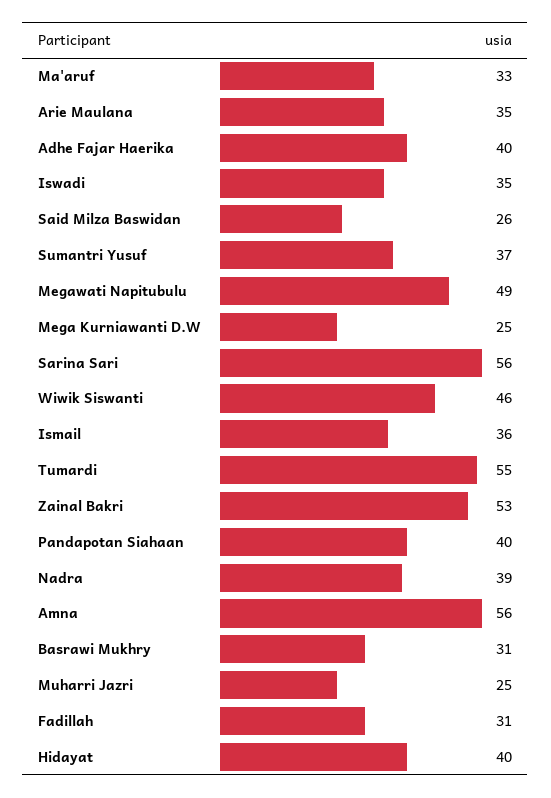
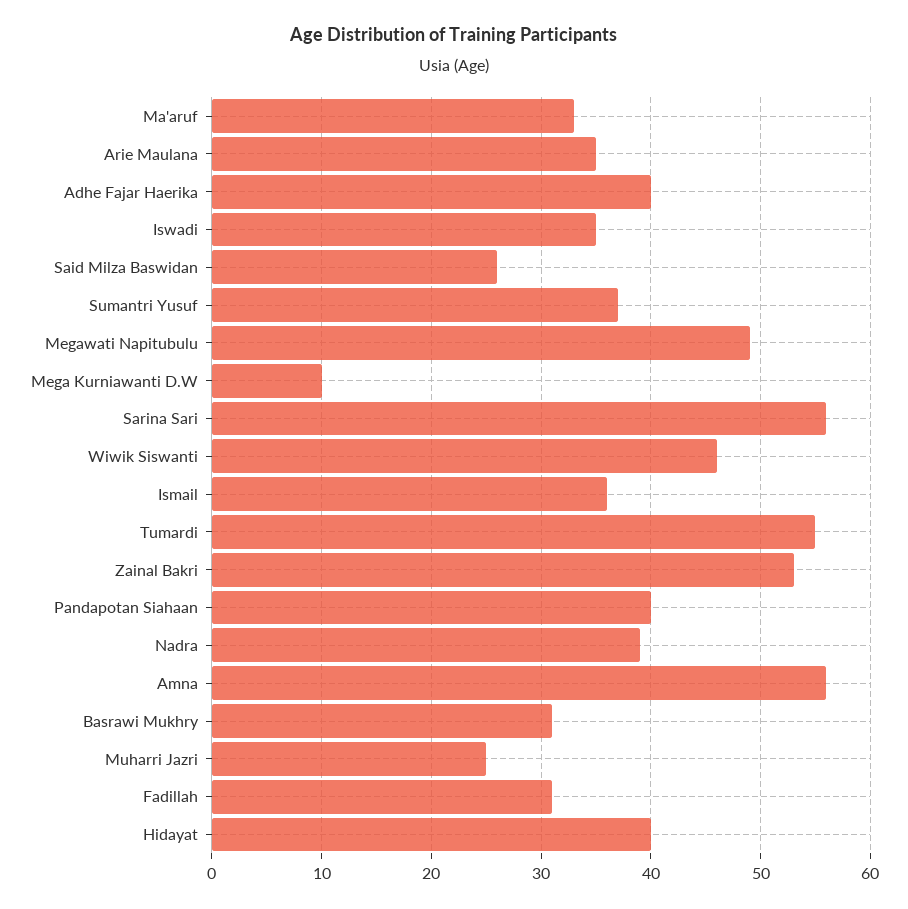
  {
    "Ma'aruf": 33,
    "Arie Maulana": 35,
    "Adhe Fajar Haerika": 40,
    "Iswadi": 35,
    "Said Milza Baswidan": 26,
    "Sumantri Yusuf": 37,
    "Megawati Napitubulu": 49,
-   "Mega Kurniawanti D.W": 25,
+   "Mega Kurniawanti D.W": 10,
    "Sarina Sari": 56,
    "Wiwik Siswanti": 46,
    "Ismail": 36,
    "Tumardi": 55,
    "Zainal Bakri": 53,
    "Pandapotan Siahaan": 40,
    "Nadra": 39,
    "Amna": 56,
    "Basrawi Mukhry": 31,
    "Muharri Jazri": 25,
    "Fadillah": 31,
    "Hidayat": 40
  }

